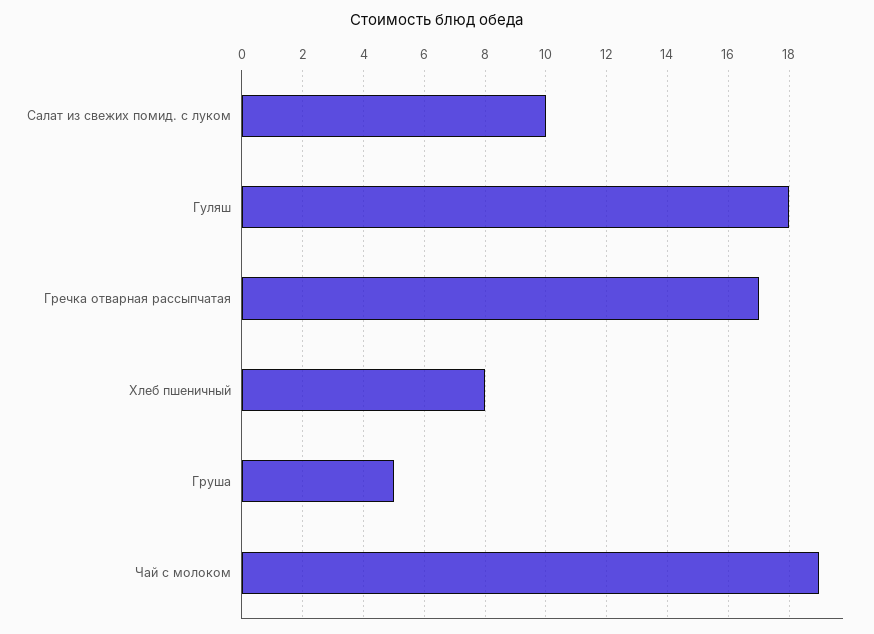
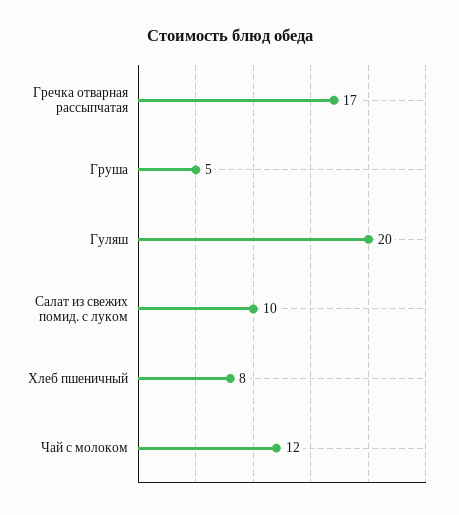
  {
    "Салат из свежих помид. с луком": 10,
-   "Гуляш": 18,
+   "Гуляш": 20,
    "Гречка отварная рассыпчатая": 17,
    "Хлеб пшеничный": 8,
    "Груша": 5,
-   "Чай с молоком": 19
+   "Чай с молоком": 12
  }

